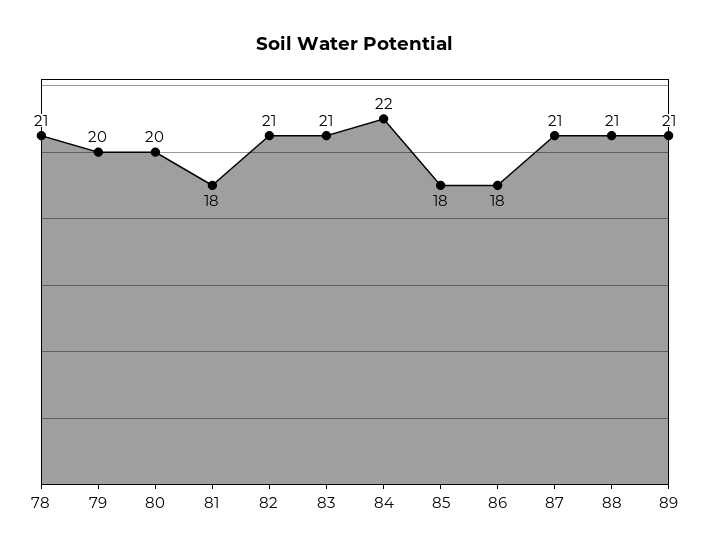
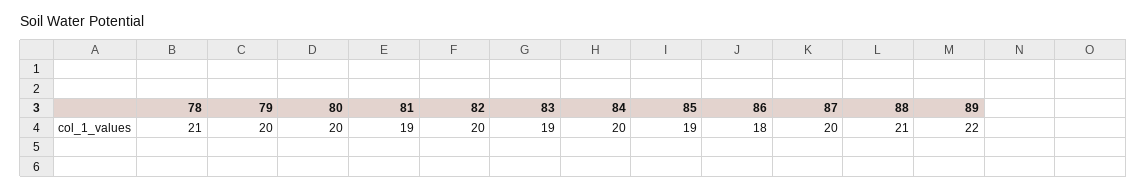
  {
    "78": 21,
    "79": 20,
    "80": 20,
-   "81": 18,
+   "81": 19,
-   "82": 21,
+   "82": 20,
-   "83": 21,
+   "83": 19,
-   "84": 22,
+   "84": 20,
-   "85": 18,
+   "85": 19,
    "86": 18,
-   "87": 21,
+   "87": 20,
    "88": 21,
-   "89": 21
+   "89": 22
  }

